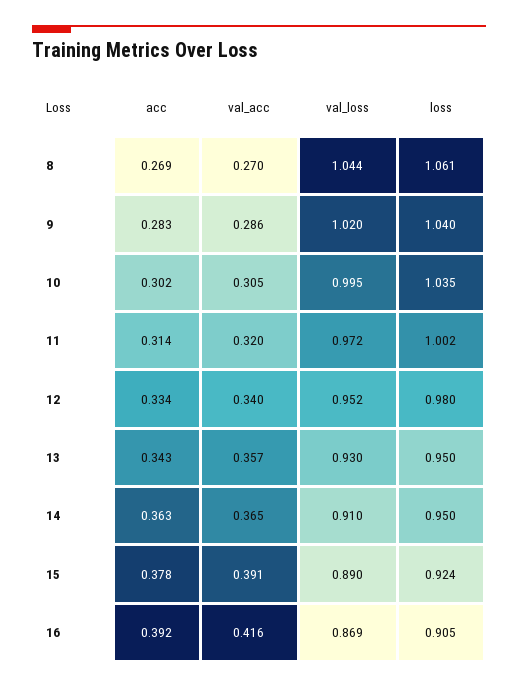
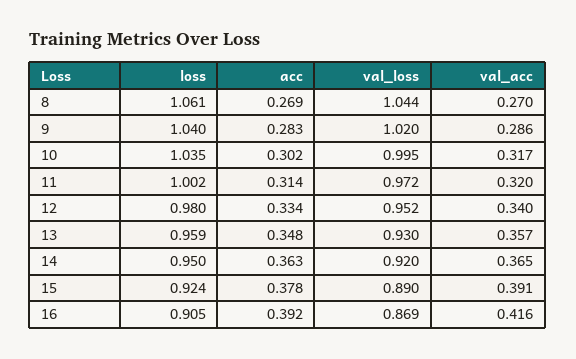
  {
    "acc": {
      "8": 0.269,
      "9": 0.283,
      "10": 0.302,
      "11": 0.314,
      "12": 0.334,
-     "13": 0.343,
+     "13": 0.348,
      "14": 0.363,
      "15": 0.378,
      "16": 0.392
    },
    "val_acc": {
      "8": 0.27,
      "9": 0.286,
-     "10": 0.305,
+     "10": 0.317,
      "11": 0.32,
      "12": 0.34,
      "13": 0.357,
      "14": 0.365,
      "15": 0.391,
      "16": 0.416
    },
    "val_loss": {
      "8": 1.044,
      "9": 1.02,
      "10": 0.995,
      "11": 0.972,
      "12": 0.952,
      "13": 0.93,
-     "14": 0.91,
+     "14": 0.92,
      "15": 0.89,
      "16": 0.869
    },
    "loss": {
      "8": 1.061,
      "9": 1.04,
      "10": 1.035,
      "11": 1.002,
      "12": 0.98,
-     "13": 0.95,
+     "13": 0.959,
      "14": 0.95,
      "15": 0.924,
      "16": 0.905
    }
  }

